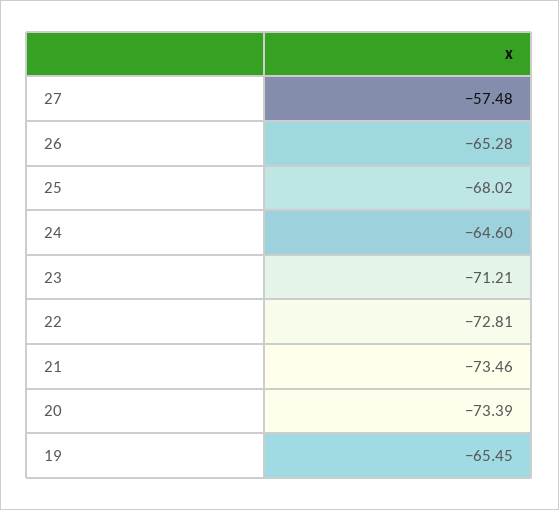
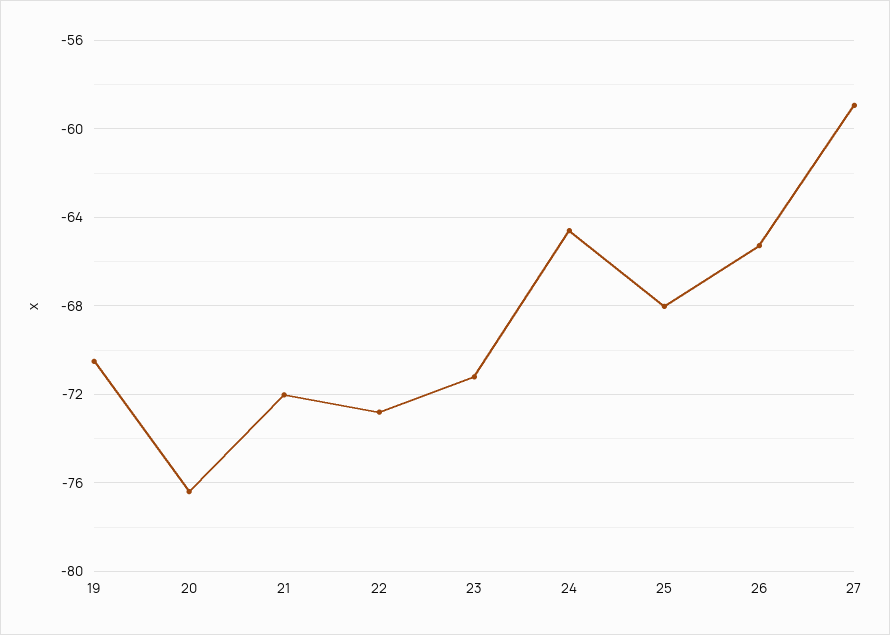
  {
-   "27": -57.48,
+   "27": -59,
    "26": -65.28,
    "25": -68.02,
    "24": -64.6,
    "23": -71.21,
    "22": -72.81,
-   "21": -73.46,
+   "21": -72,
-   "20": -73.39,
+   "20": -76.5,
-   "19": -65.45
+   "19": -70.5
  }

